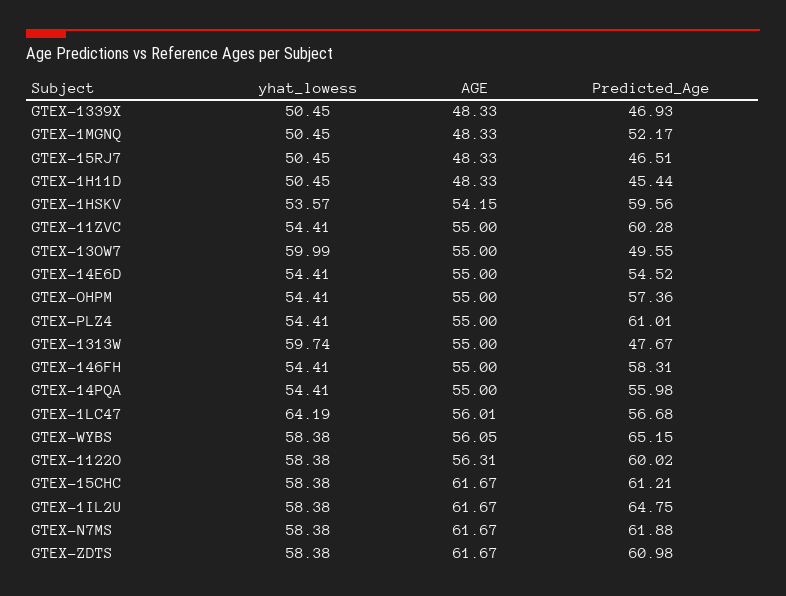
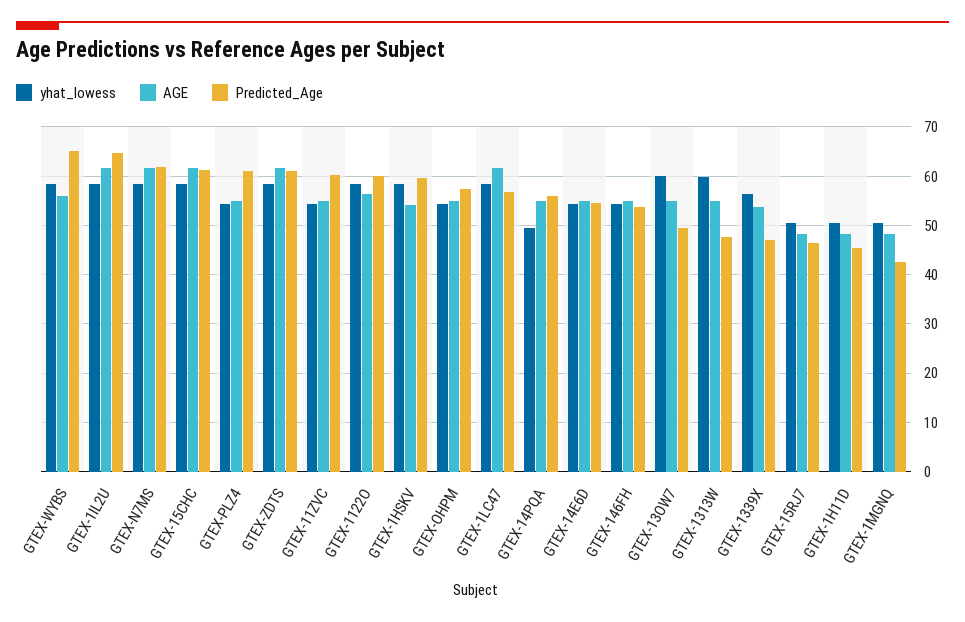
  {
    "yhat_lowess": {
-     "GTEX-1339X": 50.45,
+     "GTEX-1339X": 56,
      "GTEX-1MGNQ": 50.45,
      "GTEX-15RJ7": 50.45,
      "GTEX-1H11D": 50.45,
-     "GTEX-1HSKV": 53.57,
+     "GTEX-1HSKV": 58,
      "GTEX-11ZVC": 54.41,
      "GTEX-13OW7": 59.99,
      "GTEX-14E6D": 54.41,
      "GTEX-OHPM": 54.41,
      "GTEX-PLZ4": 54.41,
      "GTEX-1313W": 59.74,
      "GTEX-146FH": 54.41,
-     "GTEX-14PQA": 54.41,
+     "GTEX-14PQA": 50,
-     "GTEX-1LC47": 64.19,
+     "GTEX-1LC47": 58,
      "GTEX-WYBS": 58.38,
      "GTEX-1122O": 58.38,
      "GTEX-15CHC": 58.38,
      "GTEX-1IL2U": 58.38,
      "GTEX-N7MS": 58.38,
      "GTEX-ZDTS": 58.38
    },
    "AGE": {
-     "GTEX-1339X": 48.33,
+     "GTEX-1339X": 54,
      "GTEX-1MGNQ": 48.33,
      "GTEX-15RJ7": 48.33,
      "GTEX-1H11D": 48.33,
      "GTEX-1HSKV": 54.15,
      "GTEX-11ZVC": 55,
      "GTEX-13OW7": 55,
      "GTEX-14E6D": 55,
      "GTEX-OHPM": 55,
      "GTEX-PLZ4": 55,
      "GTEX-1313W": 55,
      "GTEX-146FH": 55,
      "GTEX-14PQA": 55,
-     "GTEX-1LC47": 56.01,
+     "GTEX-1LC47": 62,
      "GTEX-WYBS": 56.05,
      "GTEX-1122O": 56.31,
      "GTEX-15CHC": 61.67,
      "GTEX-1IL2U": 61.67,
      "GTEX-N7MS": 61.67,
      "GTEX-ZDTS": 61.67
    },
    "Predicted_Age": {
      "GTEX-1339X": 46.93,
-     "GTEX-1MGNQ": 52.17,
+     "GTEX-1MGNQ": 42,
      "GTEX-15RJ7": 46.51,
      "GTEX-1H11D": 45.44,
      "GTEX-1HSKV": 59.56,
      "GTEX-11ZVC": 60.28,
      "GTEX-13OW7": 49.55,
      "GTEX-14E6D": 54.52,
      "GTEX-OHPM": 57.36,
      "GTEX-PLZ4": 61.01,
      "GTEX-1313W": 47.67,
-     "GTEX-146FH": 58.31,
+     "GTEX-146FH": 54,
      "GTEX-14PQA": 55.98,
      "GTEX-1LC47": 56.68,
      "GTEX-WYBS": 65.15,
      "GTEX-1122O": 60.02,
      "GTEX-15CHC": 61.21,
      "GTEX-1IL2U": 64.75,
      "GTEX-N7MS": 61.88,
      "GTEX-ZDTS": 60.98
    }
  }

